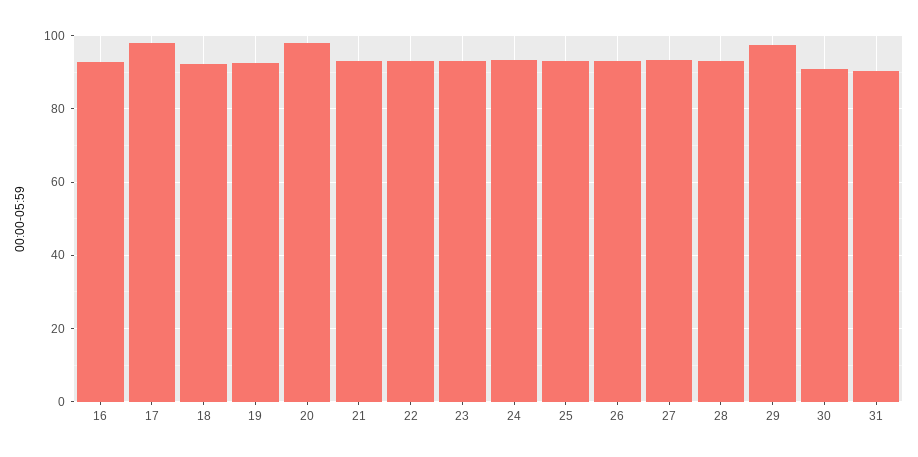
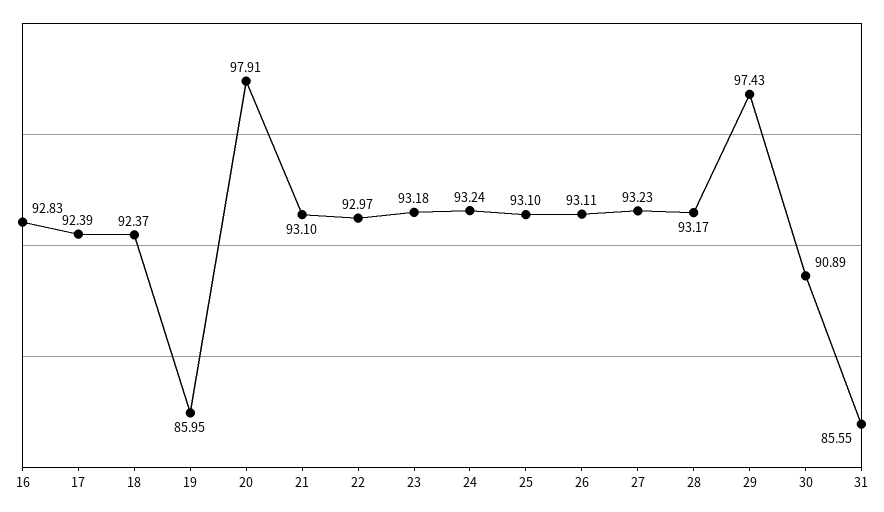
  {
    "16": 92.83,
-   "17": 98,
+   "17": 92.39,
    "18": 92.37,
-   "19": 92,
+   "19": 85.95,
    "20": 97.91,
    "21": 93.1,
    "22": 92.97,
    "23": 93.18,
    "24": 93.24,
    "25": 93.1,
    "26": 93.11,
    "27": 93.23,
    "28": 93.17,
    "29": 97.43,
    "30": 90.89,
-   "31": 90
+   "31": 85.55
  }

